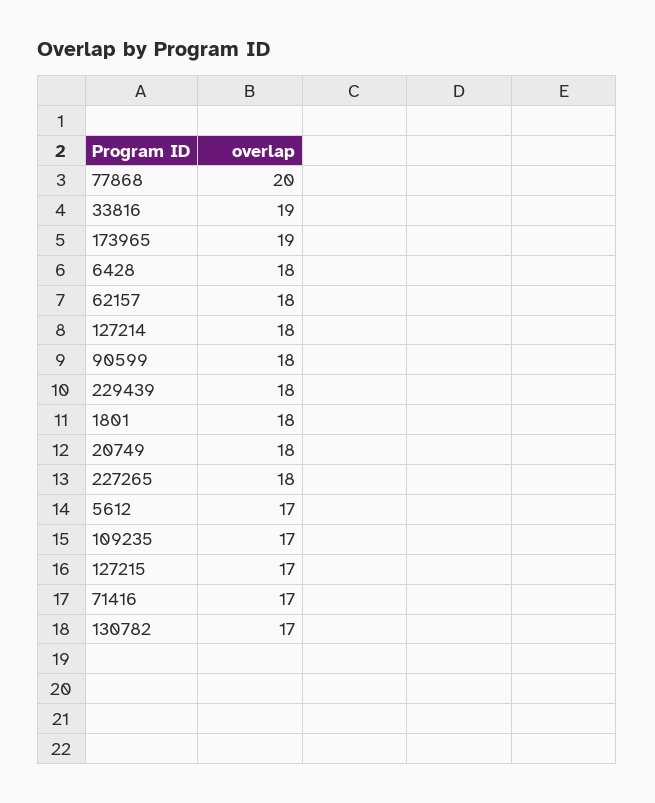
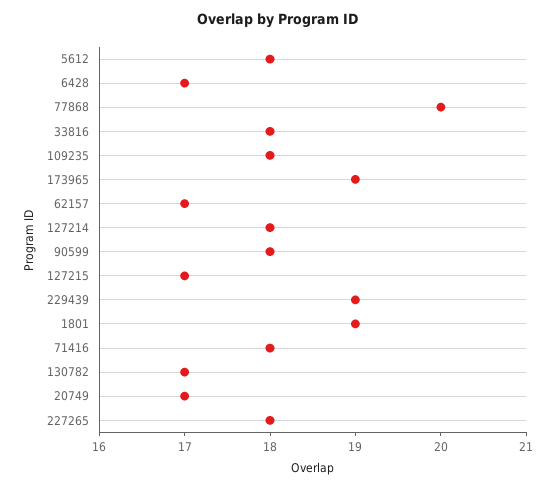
  {
    "77868": 20,
-   "33816": 19,
+   "33816": 18,
    "173965": 19,
-   "6428": 18,
+   "6428": 17,
-   "62157": 18,
+   "62157": 17,
    "127214": 18,
    "90599": 18,
-   "229439": 18,
+   "229439": 19,
-   "1801": 18,
+   "1801": 19,
-   "20749": 18,
+   "20749": 17,
    "227265": 18,
-   "5612": 17,
+   "5612": 18,
-   "109235": 17,
+   "109235": 18,
    "127215": 17,
-   "71416": 17,
+   "71416": 18,
    "130782": 17
  }

